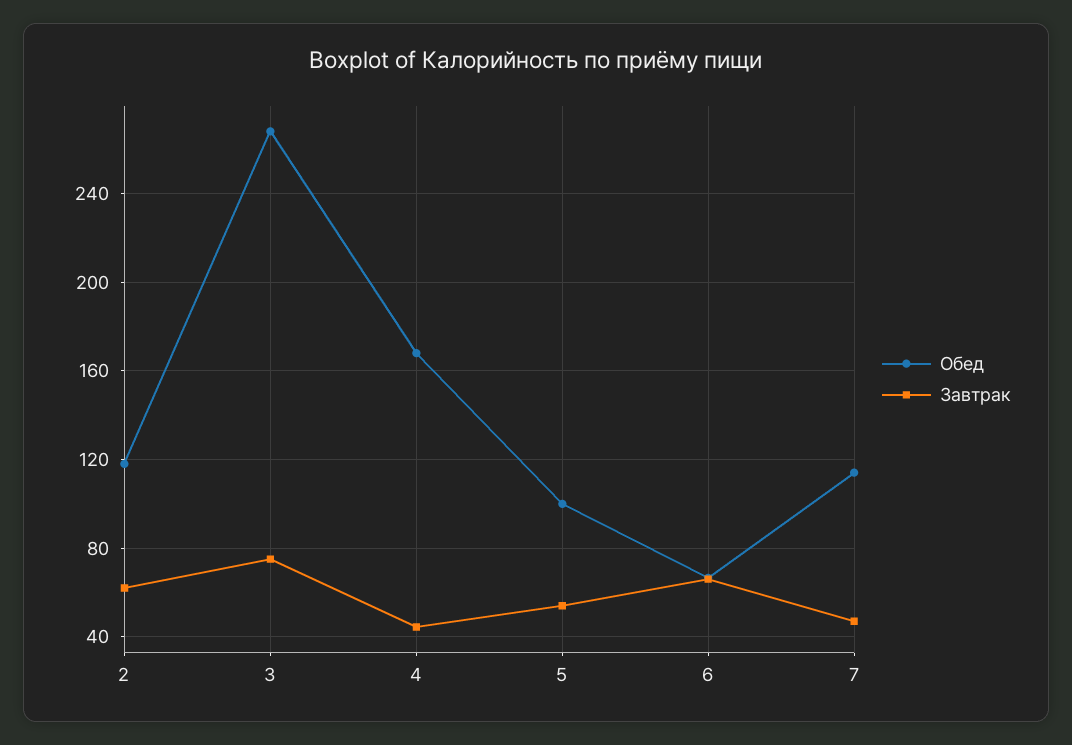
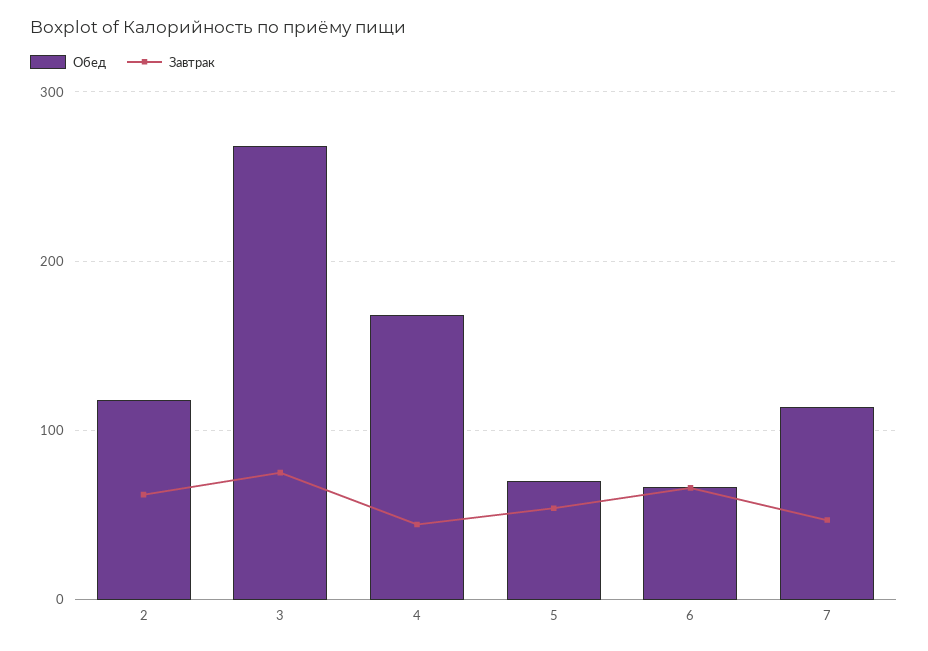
  {
    "Обед": {
      "2": 120,
      "3": 270,
      "4": 170,
-     "5": 100,
+     "5": 70,
      "6": 65,
      "7": 115
    },
    "Завтрак": {
      "2": 60,
      "3": 75,
      "4": 45,
      "5": 55,
      "6": 65,
      "7": 45
    }
  }

